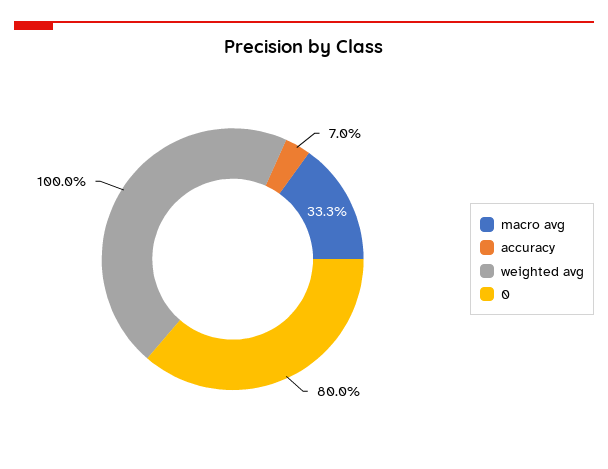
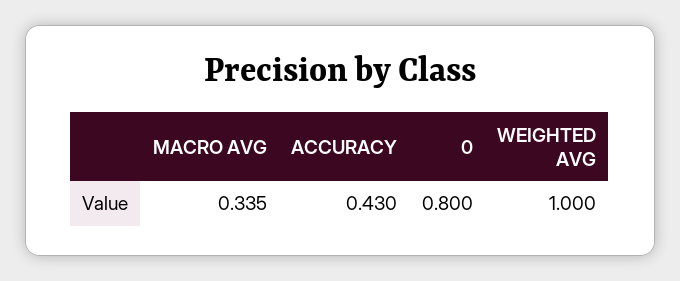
  {
-   "macro avg": 0.333,
+   "macro avg": 0.335,
-   "accuracy": 0.07,
+   "accuracy": 0.43,
    "weighted avg": 1,
    "0": 0.8
  }

